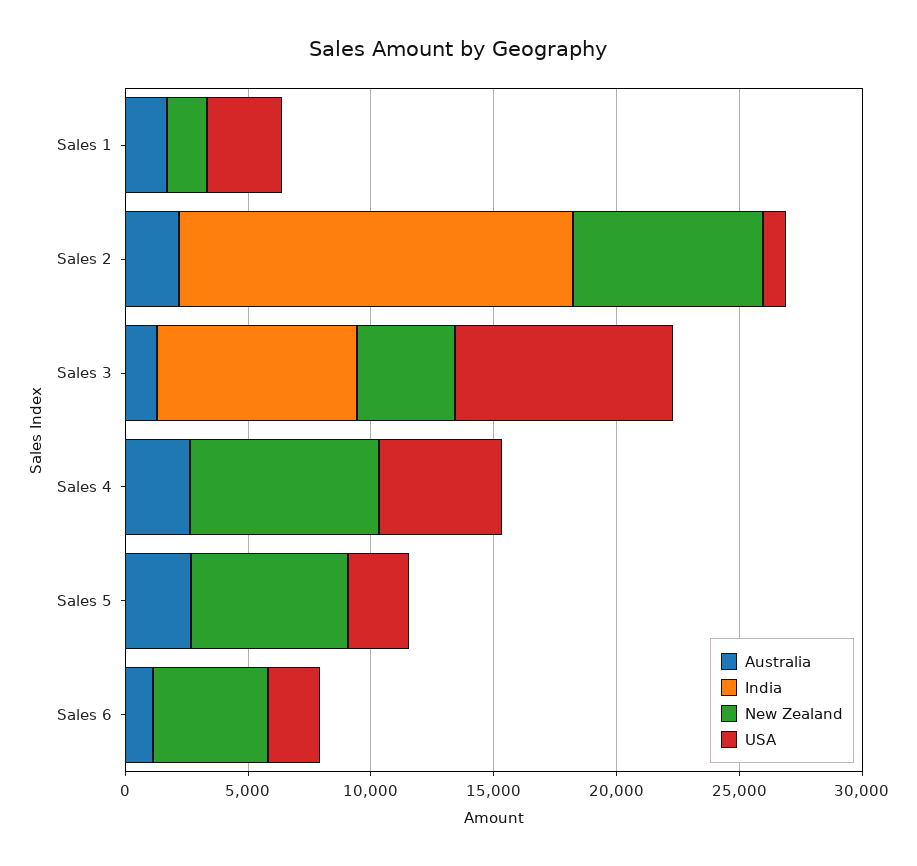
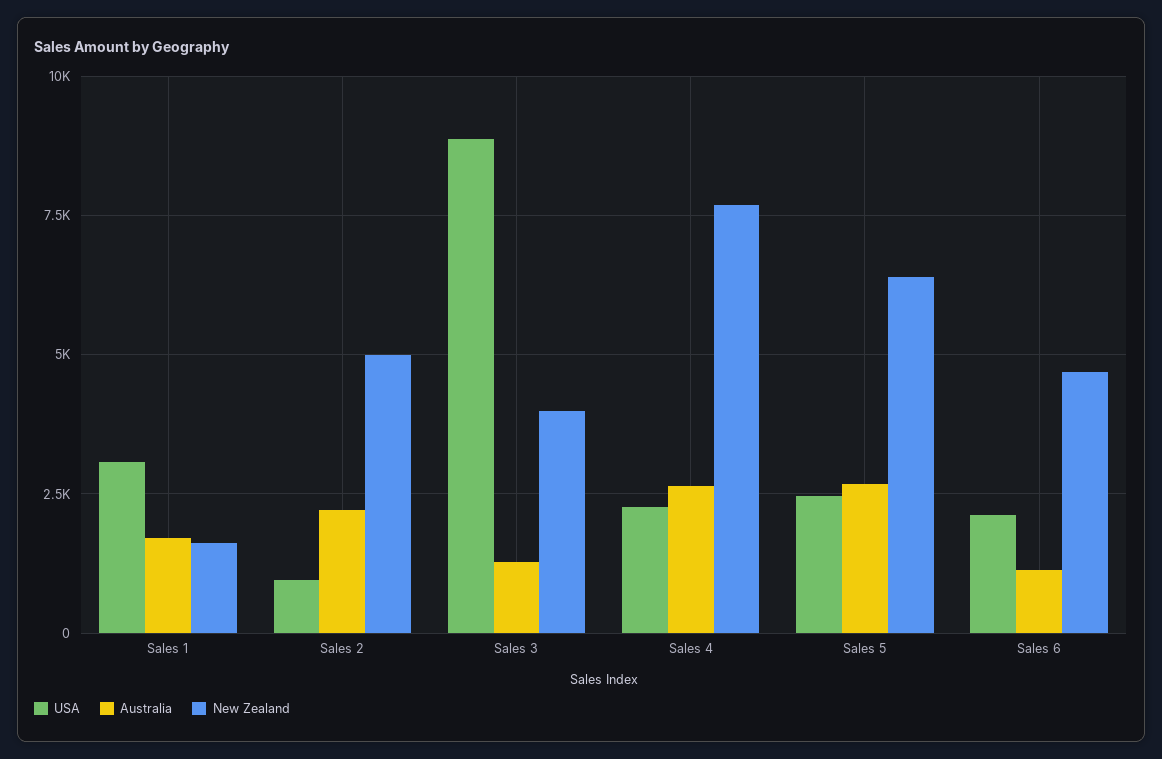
  {
    "Australia": {
      "Sales 1": 1750,
      "Sales 2": 2250,
      "Sales 3": 1250,
      "Sales 4": 2750,
      "Sales 5": 2750,
      "Sales 6": 1250
    },
-   "India": {
-     "Sales 1": 0,
-     "Sales 2": 16000,
-     "Sales 3": 8000,
-     "Sales 4": 0,
-     "Sales 5": 0,
-     "Sales 6": 0
-   },
    "New Zealand": {
      "Sales 1": 1500,
-     "Sales 2": 8000,
+     "Sales 2": 5000,
      "Sales 3": 4000,
      "Sales 4": 7750,
      "Sales 5": 6500,
      "Sales 6": 4750
    },
    "USA": {
      "Sales 1": 3000,
      "Sales 2": 1000,
      "Sales 3": 8750,
-     "Sales 4": 5000,
+     "Sales 4": 2250,
      "Sales 5": 2500,
      "Sales 6": 2000
    }
  }

